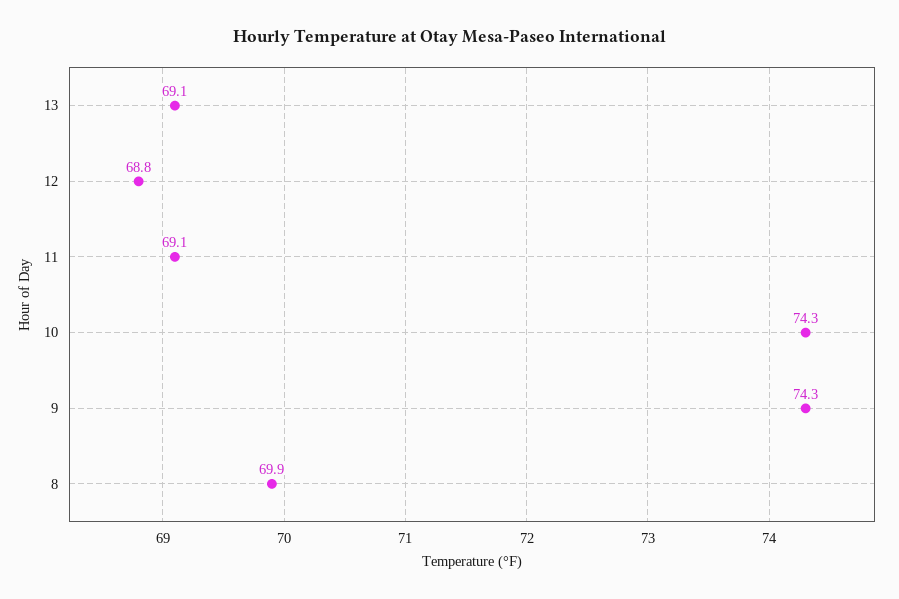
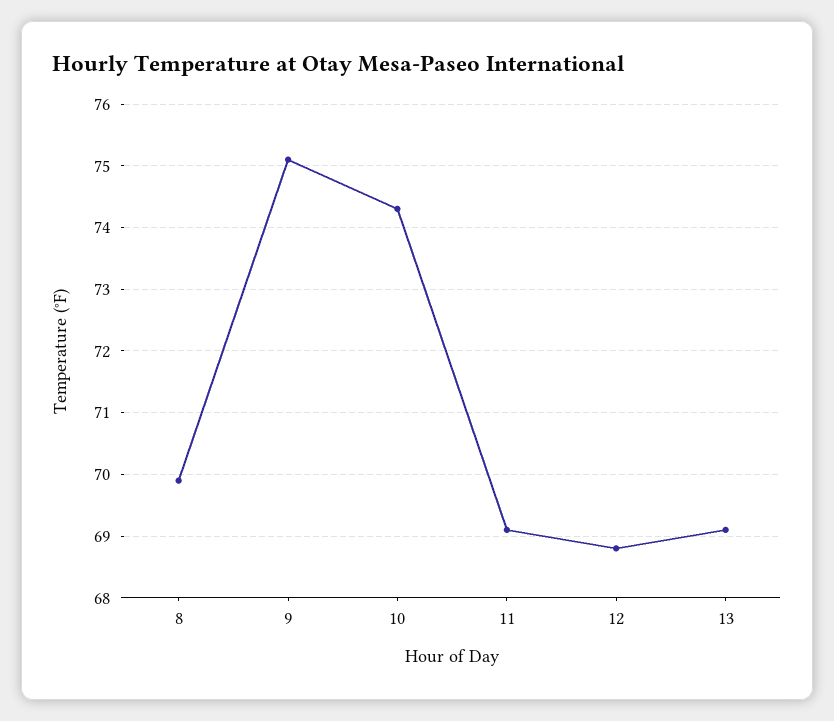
  {
    "13": 69.1,
    "12": 68.8,
    "11": 69.1,
    "10": 74.3,
-   "9": 74.3,
+   "9": 75.1,
    "8": 69.9
  }

